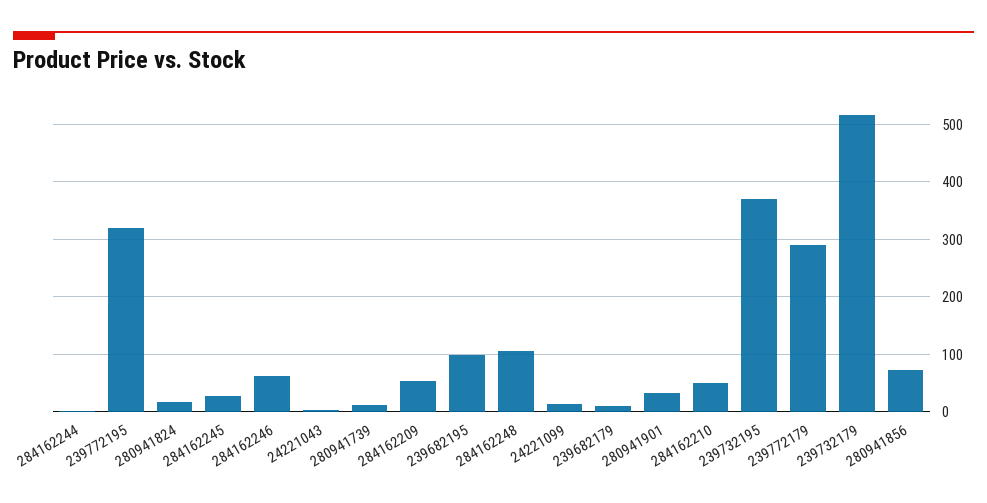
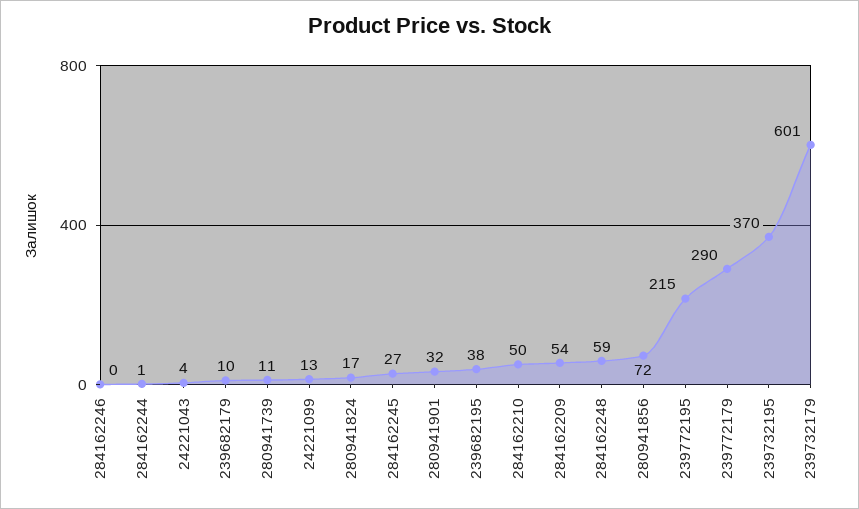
  {
    "284162244": 1,
-   "239772195": 320,
+   "239772195": 215,
    "280941824": 17,
    "284162245": 27,
-   "284162246": 60,
+   "284162246": 0,
    "24221043": 4,
    "280941739": 11,
    "284162209": 54,
-   "239682195": 100,
+   "239682195": 38,
-   "284162248": 100,
+   "284162248": 59,
    "24221099": 13,
    "239682179": 10,
    "280941901": 32,
    "284162210": 50,
    "239732195": 370,
    "239772179": 290,
-   "239732179": 520,
+   "239732179": 601,
    "280941856": 72
  }

